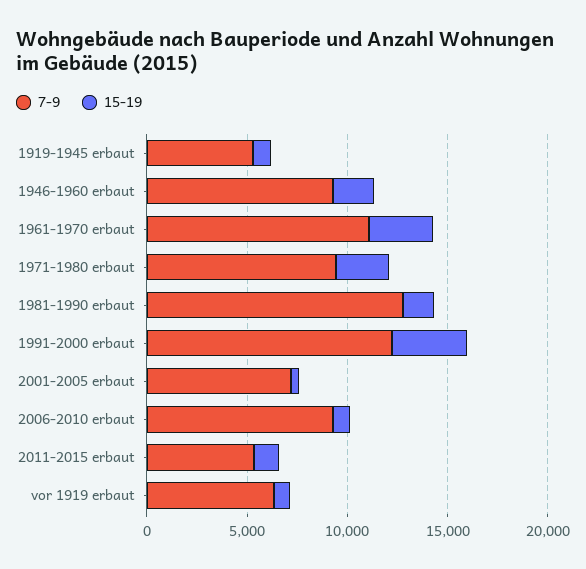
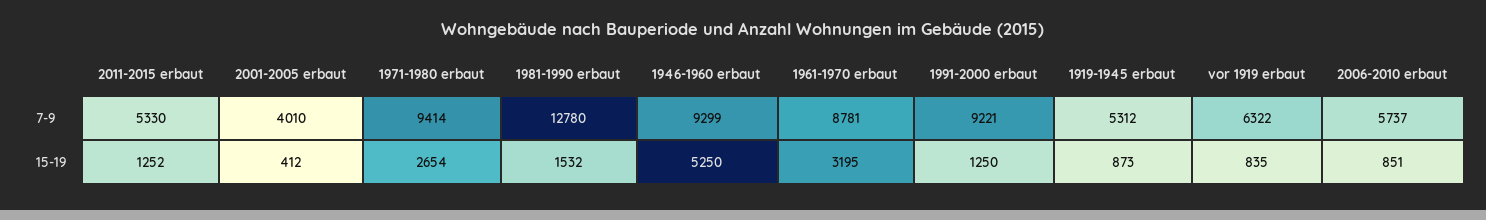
  {
    "7-9": {
      "1919-1945 erbaut": 5312,
      "1946-1960 erbaut": 9299,
-     "1961-1970 erbaut": 11000,
+     "1961-1970 erbaut": 8781,
      "1971-1980 erbaut": 9414,
      "1981-1990 erbaut": 12780,
-     "1991-2000 erbaut": 12000,
+     "1991-2000 erbaut": 9221,
-     "2001-2005 erbaut": 7000,
+     "2001-2005 erbaut": 4010,
-     "2006-2010 erbaut": 9000,
+     "2006-2010 erbaut": 5737,
      "2011-2015 erbaut": 5330,
      "vor 1919 erbaut": 6322
    },
    "15-19": {
      "1919-1945 erbaut": 873,
-     "1946-1960 erbaut": 2000,
+     "1946-1960 erbaut": 5250,
      "1961-1970 erbaut": 3195,
      "1971-1980 erbaut": 2654,
      "1981-1990 erbaut": 1532,
-     "1991-2000 erbaut": 4000,
+     "1991-2000 erbaut": 1250,
      "2001-2005 erbaut": 412,
      "2006-2010 erbaut": 851,
      "2011-2015 erbaut": 1252,
      "vor 1919 erbaut": 835
    }
  }

